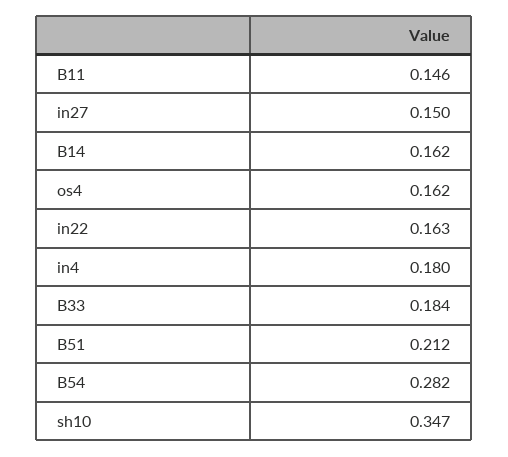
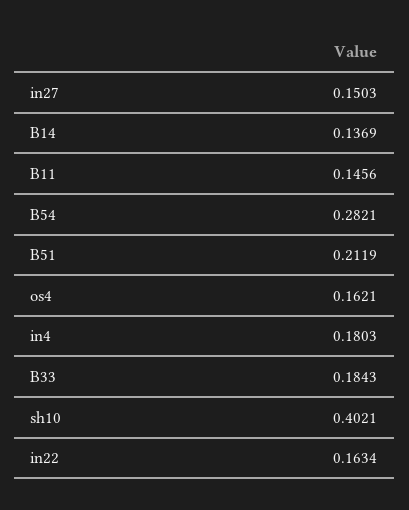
  {
    "B11": 0.1456,
    "in27": 0.1503,
-   "B14": 0.162,
+   "B14": 0.1369,
    "os4": 0.1621,
    "in22": 0.1634,
    "in4": 0.1803,
    "B33": 0.1843,
    "B51": 0.2119,
    "B54": 0.2821,
-   "sh10": 0.347
+   "sh10": 0.4021
  }

